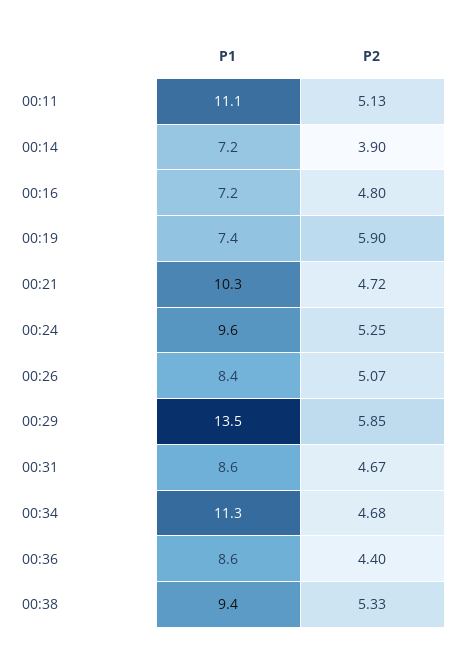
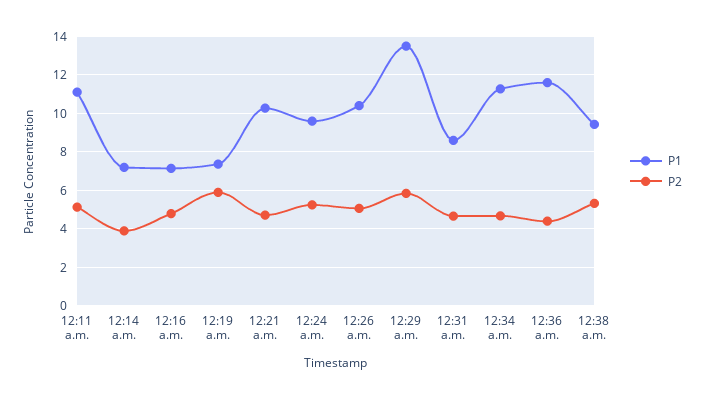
  {
    "P1": {
      "00:11": 11.1,
      "00:14": 7.2,
      "00:16": 7.2,
      "00:19": 7.4,
      "00:21": 10.3,
      "00:24": 9.6,
-     "00:26": 8.4,
+     "00:26": 10.5,
      "00:29": 13.5,
      "00:31": 8.6,
      "00:34": 11.3,
-     "00:36": 8.6,
+     "00:36": 11.5,
      "00:38": 9.4
    },
    "P2": {
      "00:11": 5.13,
      "00:14": 3.9,
      "00:16": 4.8,
      "00:19": 5.9,
      "00:21": 4.72,
      "00:24": 5.25,
      "00:26": 5.07,
      "00:29": 5.85,
      "00:31": 4.67,
      "00:34": 4.68,
      "00:36": 4.4,
      "00:38": 5.33
    }
  }

